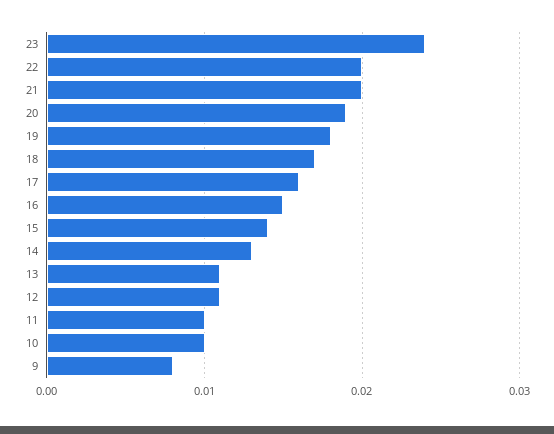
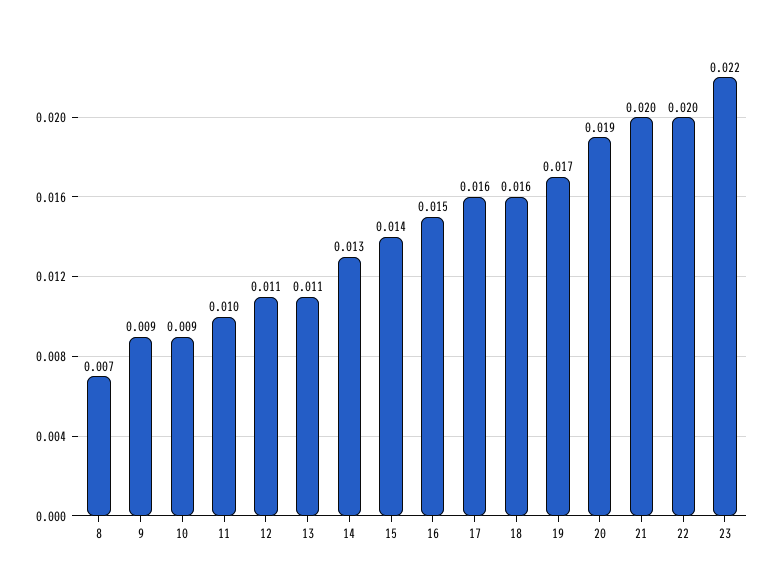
  {
-   "23": 0.024,
+   "23": 0.022,
    "22": 0.02,
    "21": 0.02,
    "20": 0.019,
-   "19": 0.018,
+   "19": 0.017,
-   "18": 0.017,
+   "18": 0.016,
    "17": 0.016,
    "16": 0.015,
    "15": 0.014,
    "14": 0.013,
    "13": 0.011,
    "12": 0.011,
    "11": 0.01,
-   "10": 0.01,
+   "10": 0.009,
-   "9": 0.008
+   "9": 0.009,
+   "8": 0.007
  }

